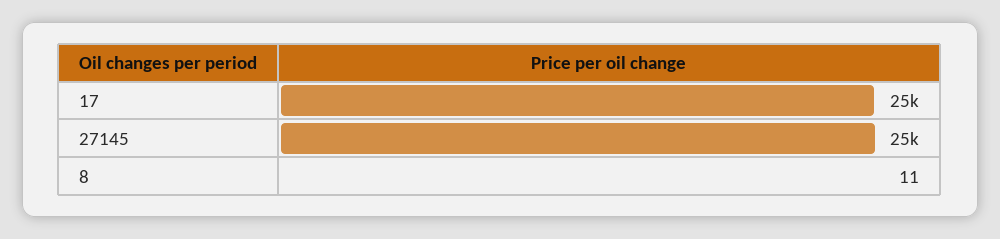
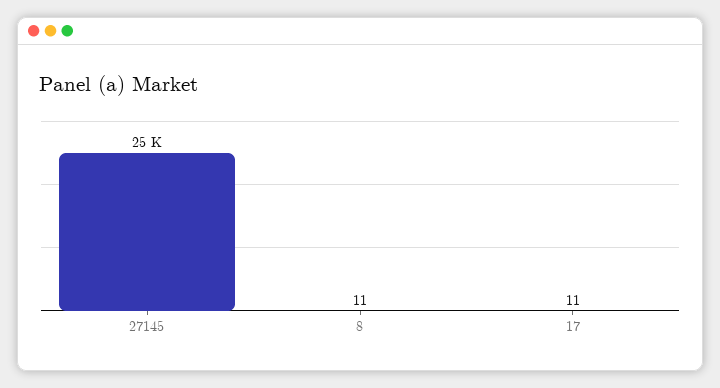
  {
-   "17": 25000,
+   "17": 11,
    "27145": 25000,
    "8": 11
  }

